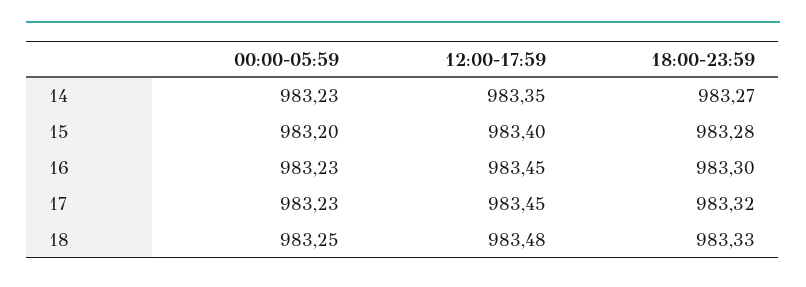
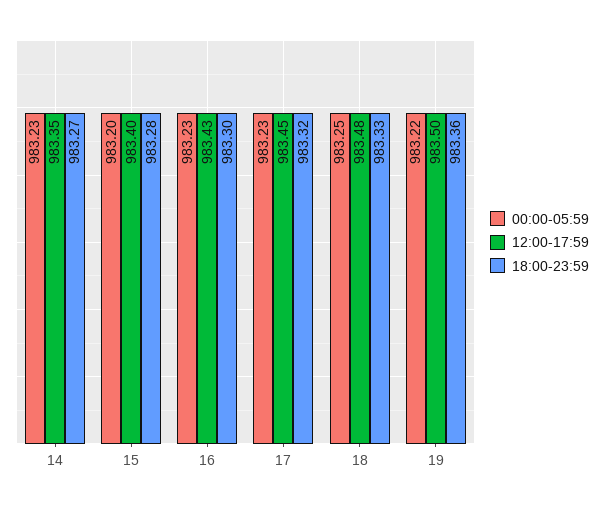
  {
    "00:00-05:59": {
      "14": 983.23,
      "15": 983.2,
      "16": 983.23,
      "17": 983.23,
-     "18": 983.25
+     "18": 983.25,
+     "19": 983.22
    },
    "12:00-17:59": {
      "14": 983.35,
      "15": 983.4,
-     "16": 983.45,
+     "16": 983.43,
      "17": 983.45,
-     "18": 983.48
+     "18": 983.48,
+     "19": 983.5
    },
    "18:00-23:59": {
      "14": 983.27,
      "15": 983.28,
      "16": 983.3,
      "17": 983.32,
-     "18": 983.33
+     "18": 983.33,
+     "19": 983.36
    }
  }

